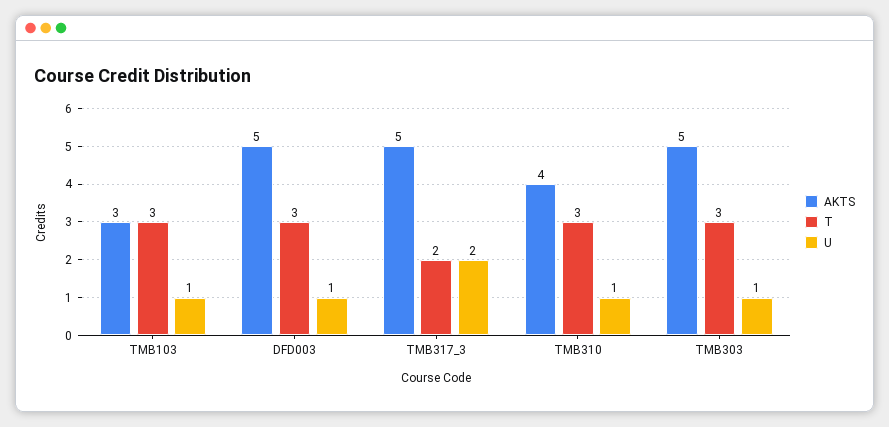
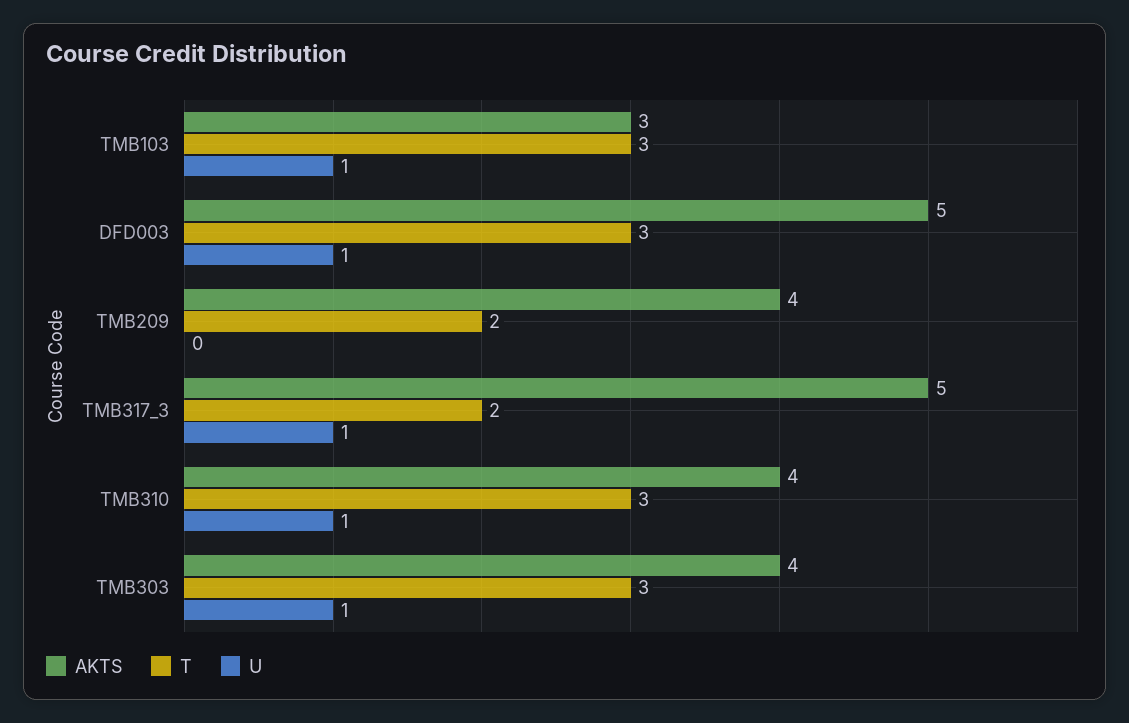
  {
    "AKTS": {
      "TMB103": 3,
      "DFD003": 5,
      "TMB317_3": 5,
      "TMB310": 4,
-     "TMB303": 5
+     "TMB303": 4,
+     "TMB209": 4
    },
    "T": {
      "TMB103": 3,
      "DFD003": 3,
      "TMB317_3": 2,
      "TMB310": 3,
-     "TMB303": 3
+     "TMB303": 3,
+     "TMB209": 2
    },
    "U": {
      "TMB103": 1,
      "DFD003": 1,
-     "TMB317_3": 2,
+     "TMB317_3": 1,
      "TMB310": 1,
-     "TMB303": 1
+     "TMB303": 1,
+     "TMB209": 0
    }
  }

